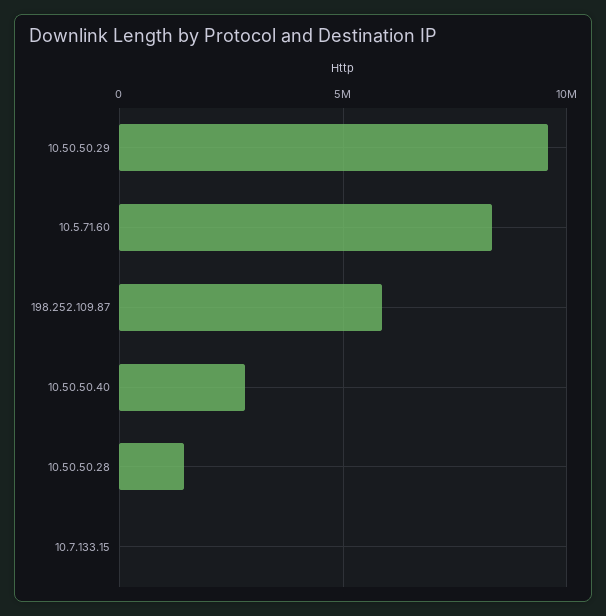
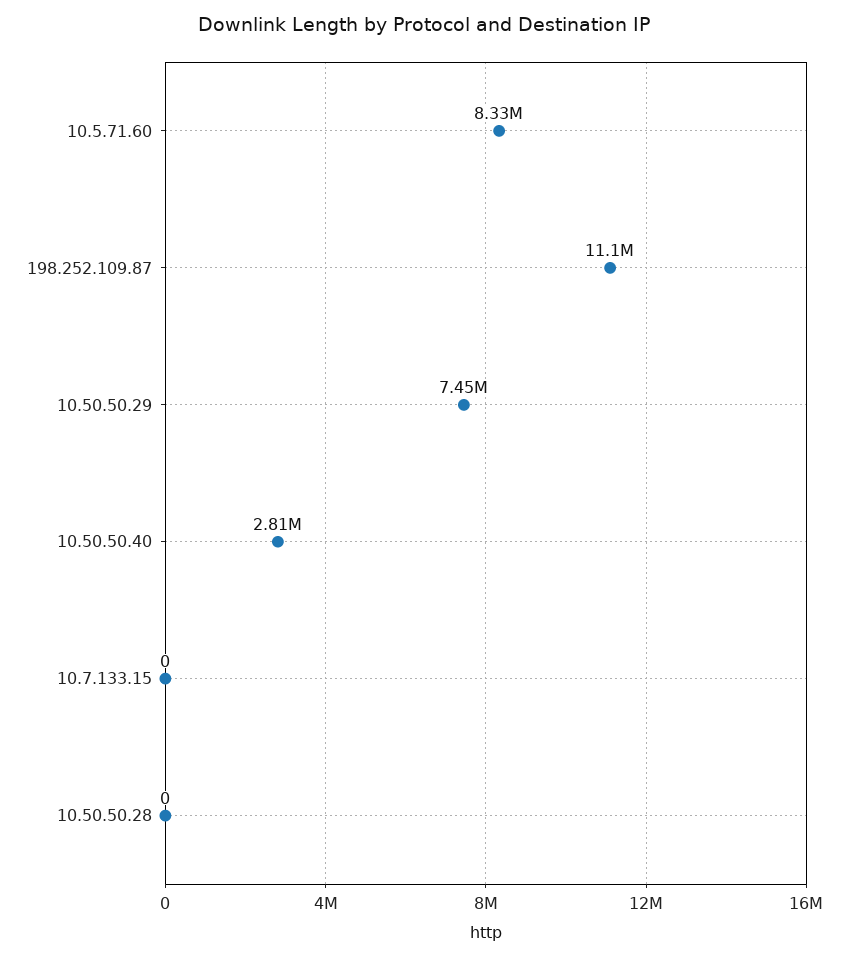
  {
-   "10.50.50.29": 9500000,
+   "10.50.50.29": 7450000,
    "10.5.71.60": 8330000,
-   "198.252.109.87": 6000000,
+   "198.252.109.87": 11100000,
    "10.50.50.40": 2810000,
-   "10.50.50.28": 1500000,
+   "10.50.50.28": 0,
    "10.7.133.15": 0
  }

